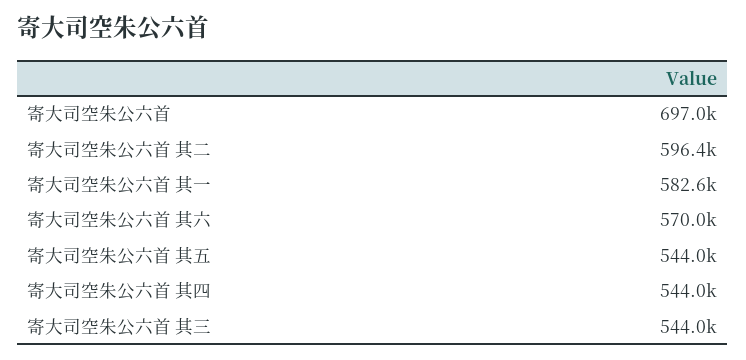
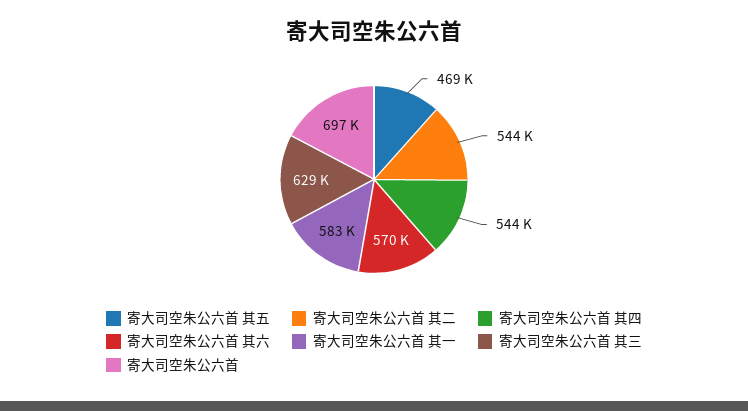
  {
    "寄大司空朱公六首": 697000,
-   "寄大司空朱公六首 其二": 596400,
+   "寄大司空朱公六首 其二": 544000,
    "寄大司空朱公六首 其一": 582600,
    "寄大司空朱公六首 其六": 570000,
-   "寄大司空朱公六首 其五": 544000,
+   "寄大司空朱公六首 其五": 469000,
    "寄大司空朱公六首 其四": 544000,
-   "寄大司空朱公六首 其三": 544000
+   "寄大司空朱公六首 其三": 629000
  }

